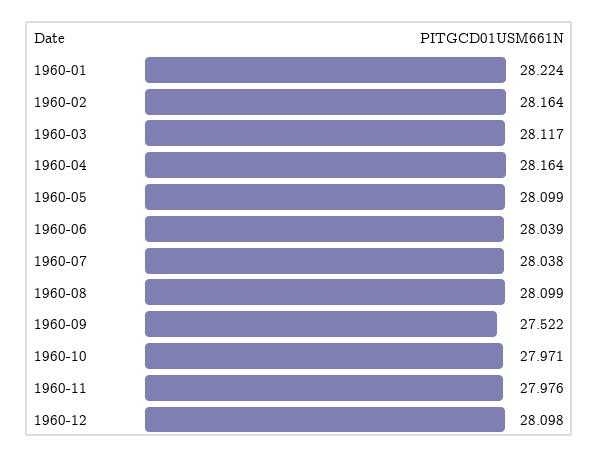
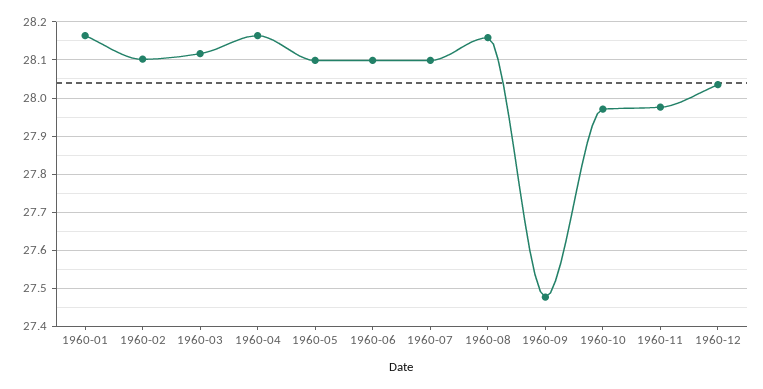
  {
-   "1960-01": 28.224,
+   "1960-01": 28.16,
-   "1960-02": 28.164,
+   "1960-02": 28.1,
    "1960-03": 28.117,
    "1960-04": 28.164,
    "1960-05": 28.099,
-   "1960-06": 28.039,
+   "1960-06": 28.1,
-   "1960-07": 28.038,
+   "1960-07": 28.1,
-   "1960-08": 28.099,
+   "1960-08": 28.16,
-   "1960-09": 27.522,
+   "1960-09": 27.48,
    "1960-10": 27.971,
    "1960-11": 27.976,
-   "1960-12": 28.098
+   "1960-12": 28.04
  }

